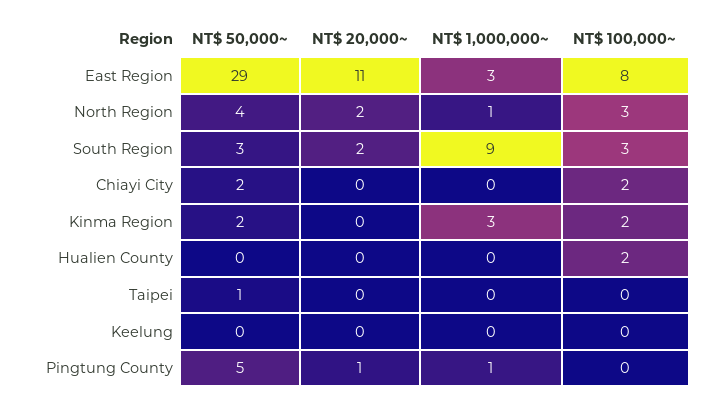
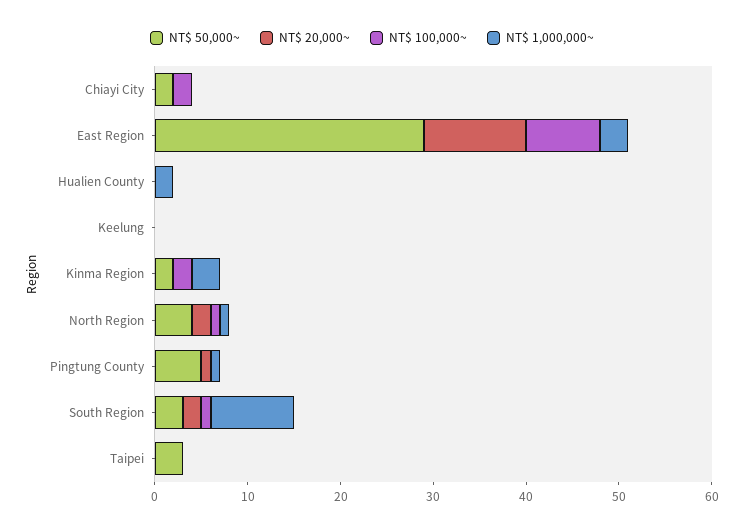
  {
    "NT$ 50,000~": {
      "East Region": 29,
      "North Region": 4,
      "South Region": 3,
      "Chiayi City": 2,
      "Kinma Region": 2,
      "Hualien County": 0,
-     "Taipei": 1,
+     "Taipei": 3,
      "Keelung": 0,
      "Pingtung County": 5
    },
    "NT$ 20,000~": {
      "East Region": 11,
      "North Region": 2,
      "South Region": 2,
      "Chiayi City": 0,
      "Kinma Region": 0,
      "Hualien County": 0,
      "Taipei": 0,
      "Keelung": 0,
      "Pingtung County": 1
    },
    "NT$ 1,000,000~": {
      "East Region": 3,
      "North Region": 1,
      "South Region": 9,
      "Chiayi City": 0,
      "Kinma Region": 3,
-     "Hualien County": 0,
+     "Hualien County": 2,
      "Taipei": 0,
      "Keelung": 0,
      "Pingtung County": 1
    },
    "NT$ 100,000~": {
      "East Region": 8,
-     "North Region": 3,
+     "North Region": 1,
-     "South Region": 3,
+     "South Region": 1,
      "Chiayi City": 2,
      "Kinma Region": 2,
-     "Hualien County": 2,
+     "Hualien County": 0,
      "Taipei": 0,
      "Keelung": 0,
      "Pingtung County": 0
    }
  }

